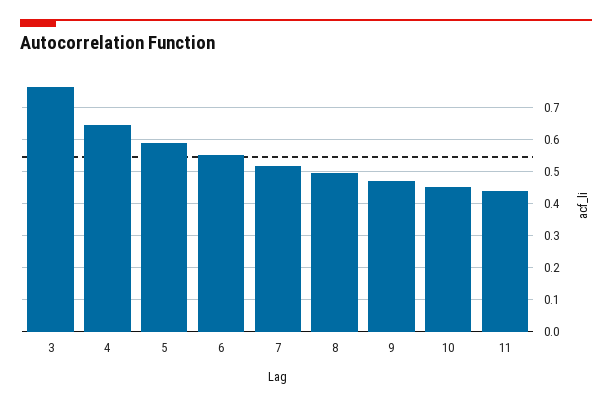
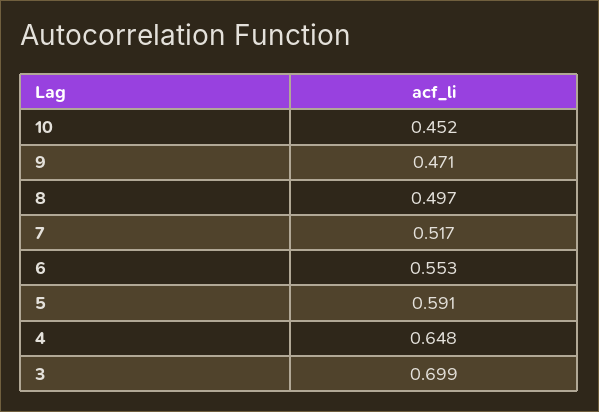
  {
-   "3": 0.76,
+   "3": 0.699,
    "4": 0.648,
    "5": 0.591,
    "6": 0.553,
    "7": 0.517,
    "8": 0.497,
    "9": 0.471,
-   "10": 0.452,
+   "10": 0.452
-   "11": 0.44
  }

